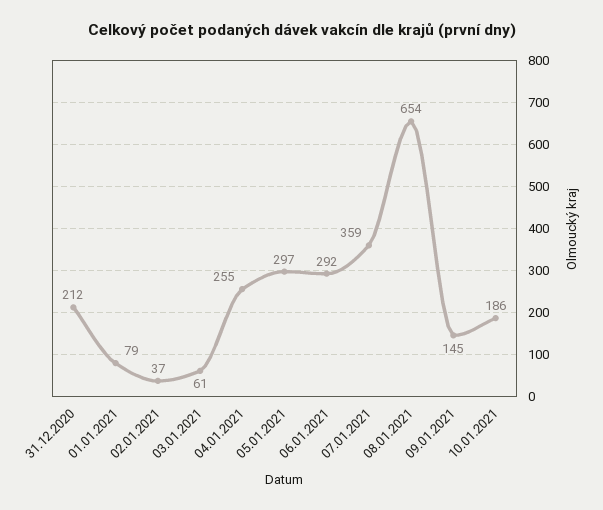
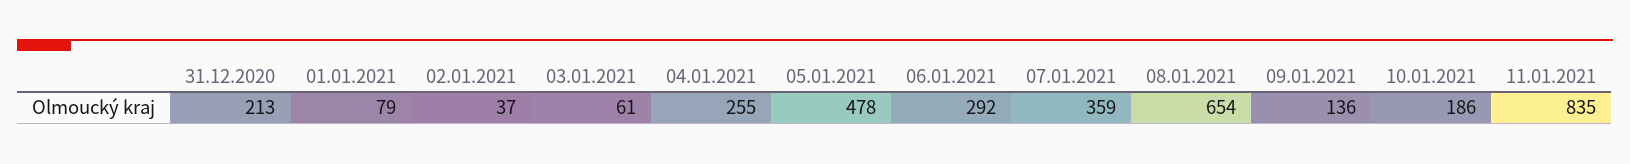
  {
-   "31.12.2020": 212,
+   "31.12.2020": 213,
    "01.01.2021": 79,
    "02.01.2021": 37,
    "03.01.2021": 61,
    "04.01.2021": 255,
-   "05.01.2021": 297,
+   "05.01.2021": 478,
    "06.01.2021": 292,
    "07.01.2021": 359,
    "08.01.2021": 654,
-   "09.01.2021": 145,
+   "09.01.2021": 136,
-   "10.01.2021": 186
+   "10.01.2021": 186,
+   "11.01.2021": 835
  }

